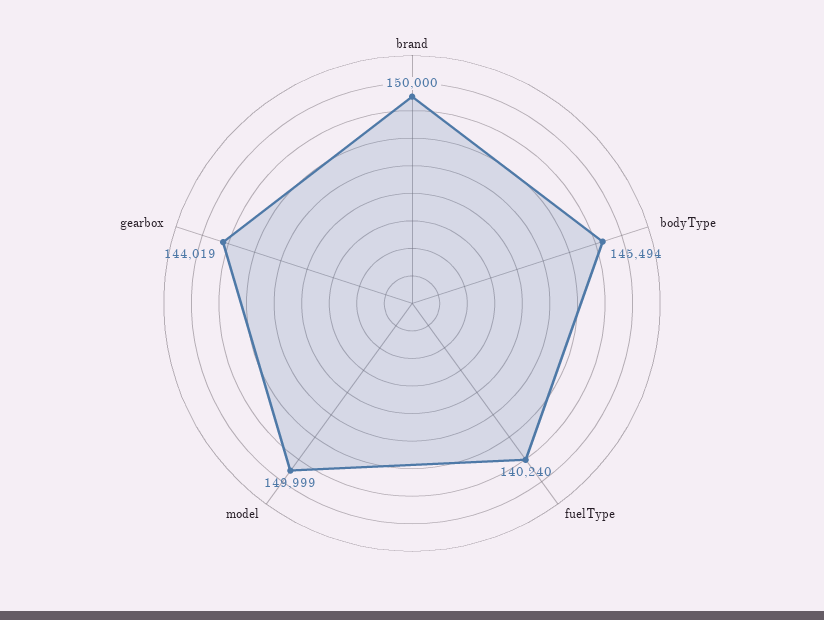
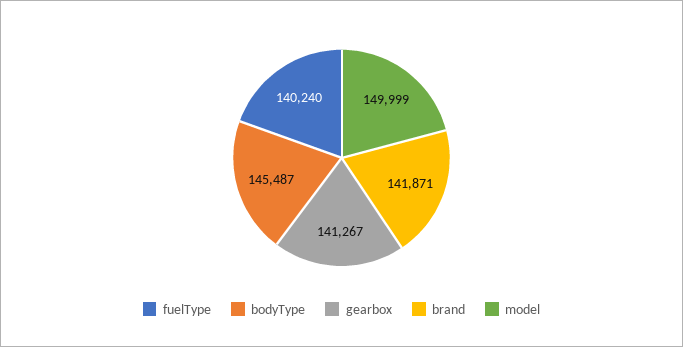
  {
-   "brand": 150000,
+   "brand": 141871,
-   "bodyType": 145494,
+   "bodyType": 145487,
    "fuelType": 140240,
    "model": 149999,
-   "gearbox": 144019
+   "gearbox": 141267
  }

